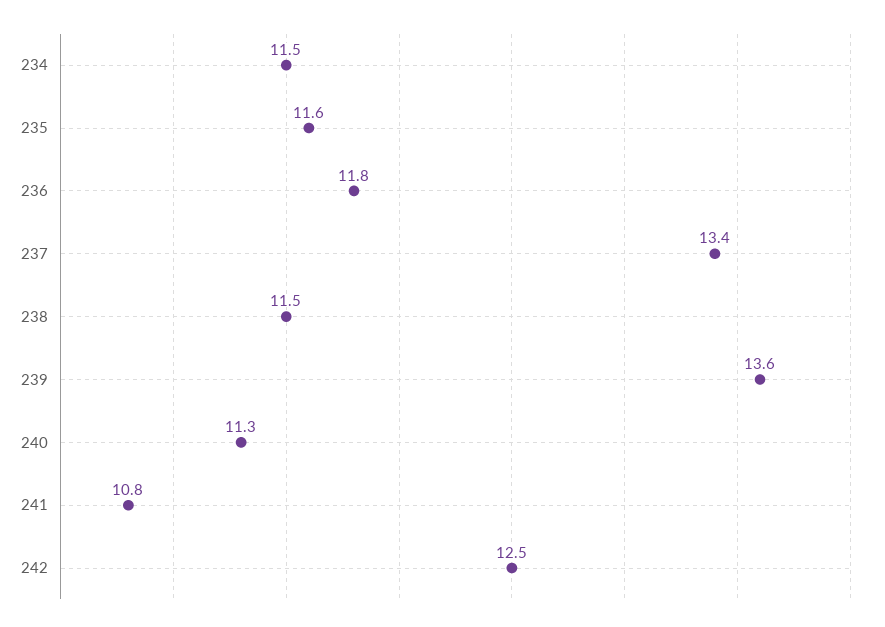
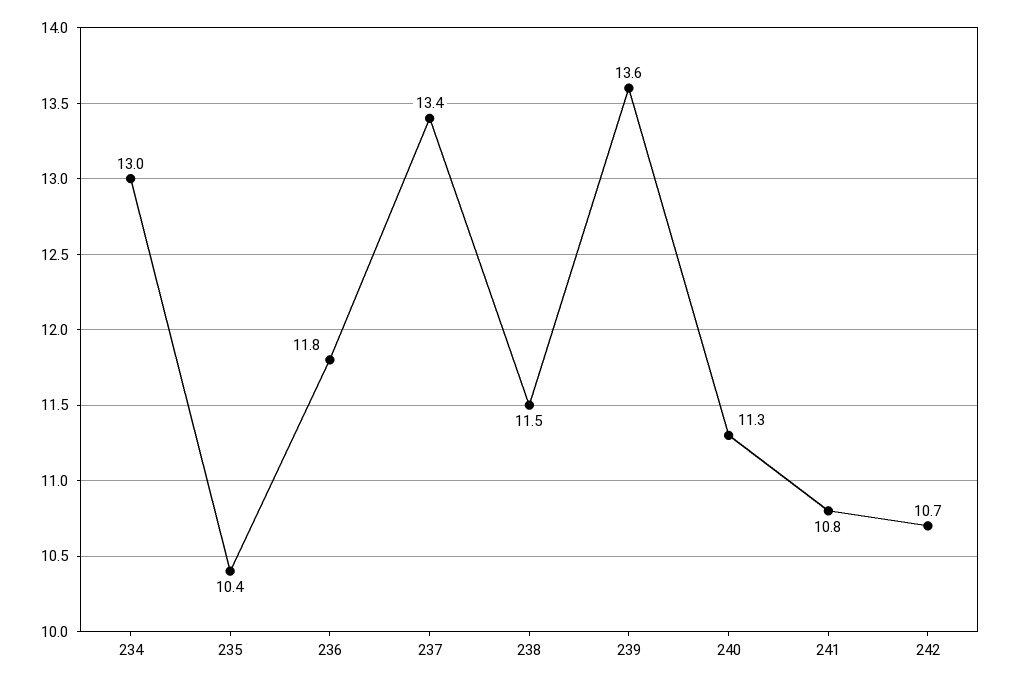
  {
-   "234": 11.5,
+   "234": 13,
-   "235": 11.6,
+   "235": 10.4,
    "236": 11.8,
    "237": 13.4,
    "238": 11.5,
    "239": 13.6,
    "240": 11.3,
    "241": 10.8,
-   "242": 12.5
+   "242": 10.7
  }

